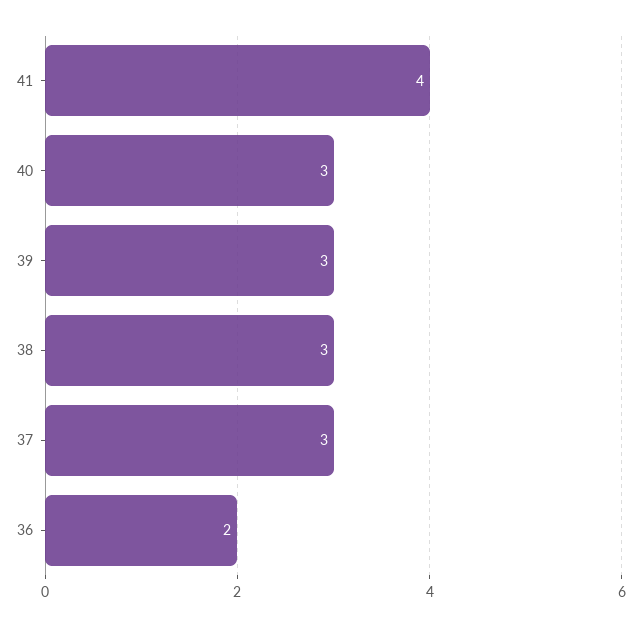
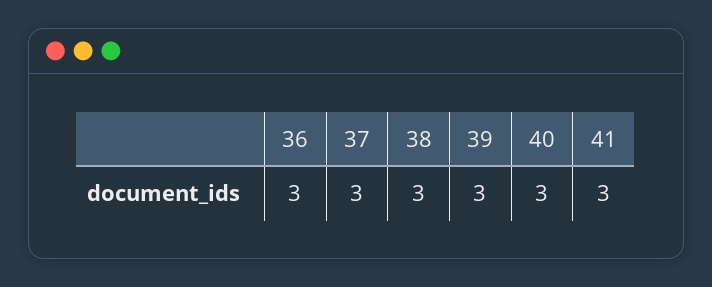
  {
-   "41": 4,
+   "41": 3,
    "40": 3,
    "39": 3,
    "38": 3,
    "37": 3,
-   "36": 2
+   "36": 3
  }

